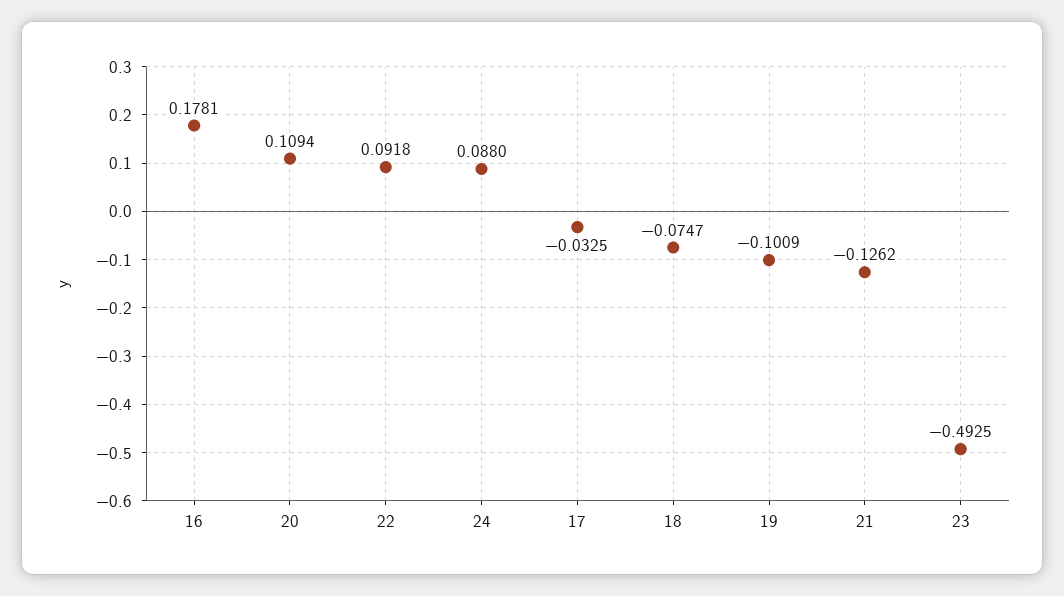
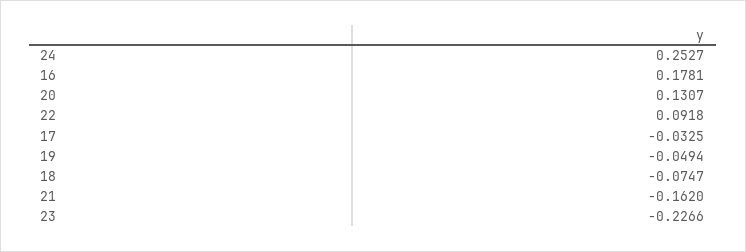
  {
    "16": 0.1781,
-   "20": 0.1094,
+   "20": 0.1307,
    "22": 0.0918,
-   "24": 0.088,
+   "24": 0.2527,
    "17": -0.0325,
    "18": -0.0747,
-   "19": -0.1009,
+   "19": -0.0494,
-   "21": -0.1262,
+   "21": -0.162,
-   "23": -0.4925
+   "23": -0.2266
  }

